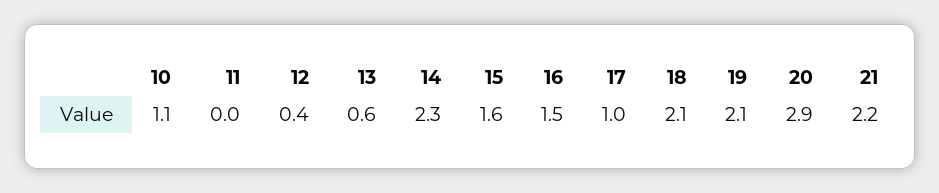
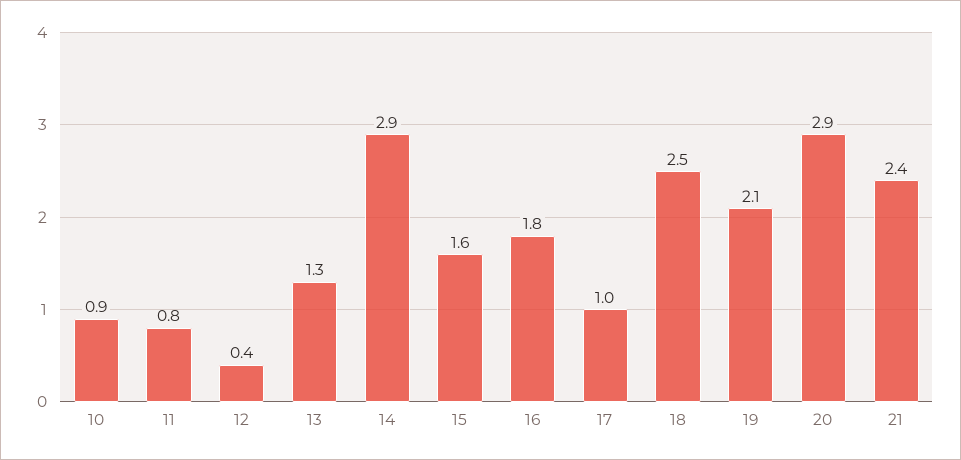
  {
-   "10": 1.1,
+   "10": 0.9,
-   "11": 0,
+   "11": 0.8,
    "12": 0.4,
-   "13": 0.6,
+   "13": 1.3,
-   "14": 2.3,
+   "14": 2.9,
    "15": 1.6,
-   "16": 1.5,
+   "16": 1.8,
    "17": 1,
-   "18": 2.1,
+   "18": 2.5,
    "19": 2.1,
    "20": 2.9,
-   "21": 2.2
+   "21": 2.4
  }

